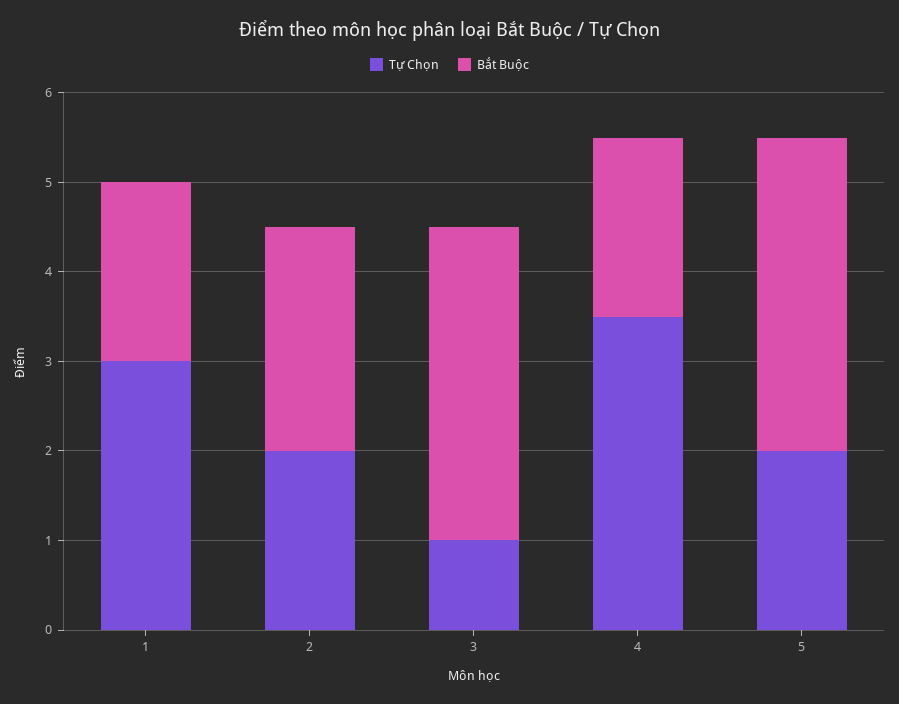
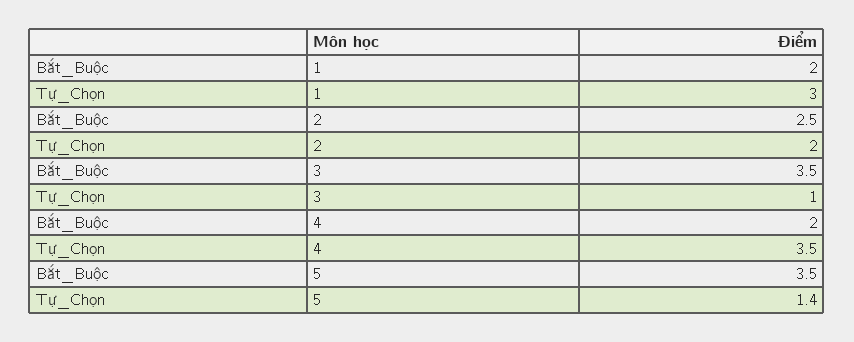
  {
    "Tự Chọn": {
      "1": 3,
      "2": 2,
      "3": 1,
      "4": 3.5,
-     "5": 2
+     "5": 1.4
    },
    "Bắt Buộc": {
      "1": 2,
      "2": 2.5,
      "3": 3.5,
      "4": 2,
      "5": 3.5
    }
  }

